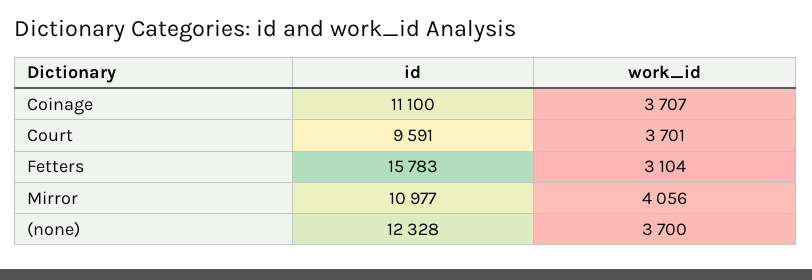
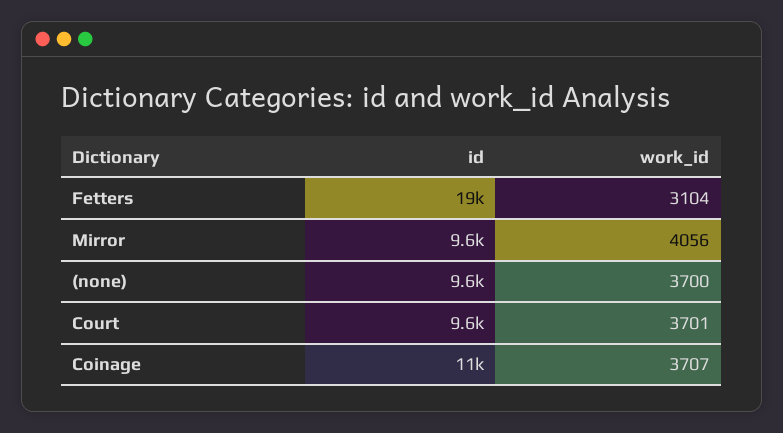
  {
    "id": {
      "Coinage": 11100,
      "Court": 9591,
-     "Fetters": 15783,
+     "Fetters": 19000,
-     "Mirror": 10977,
+     "Mirror": 9600,
-     "(none)": 12328
+     "(none)": 9600
    },
    "work_id": {
      "Coinage": 3707,
      "Court": 3701,
      "Fetters": 3104,
      "Mirror": 4056,
      "(none)": 3700
    }
  }

